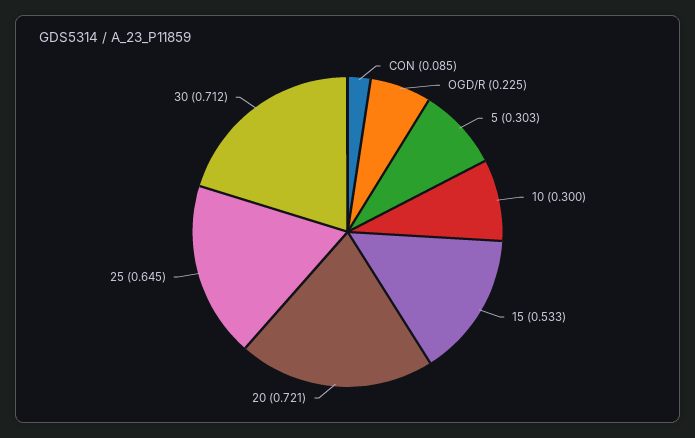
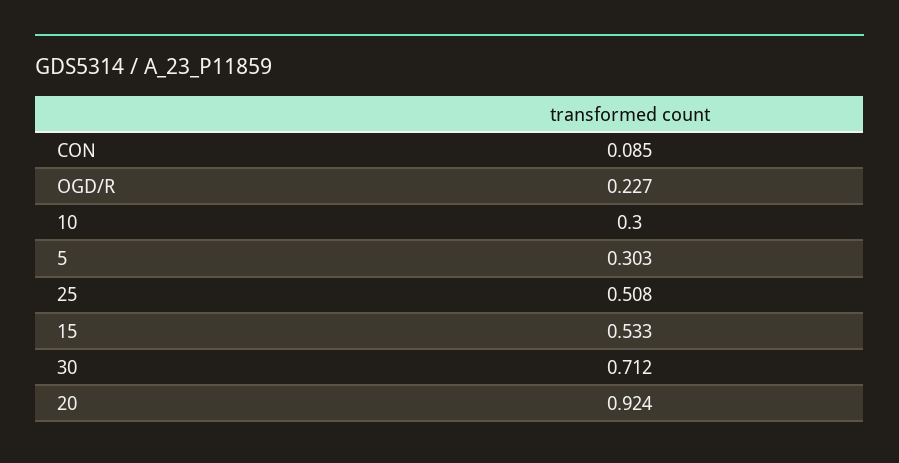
  {
    "CON": 0.085,
-   "OGD/R": 0.225,
+   "OGD/R": 0.227,
    "5": 0.303,
    "10": 0.3,
    "15": 0.533,
-   "20": 0.721,
+   "20": 0.924,
-   "25": 0.645,
+   "25": 0.508,
    "30": 0.712
  }

